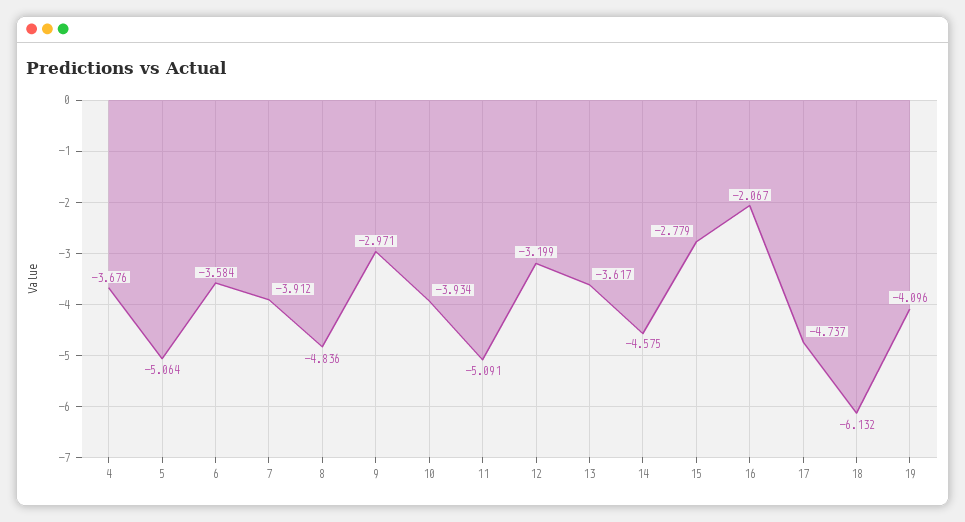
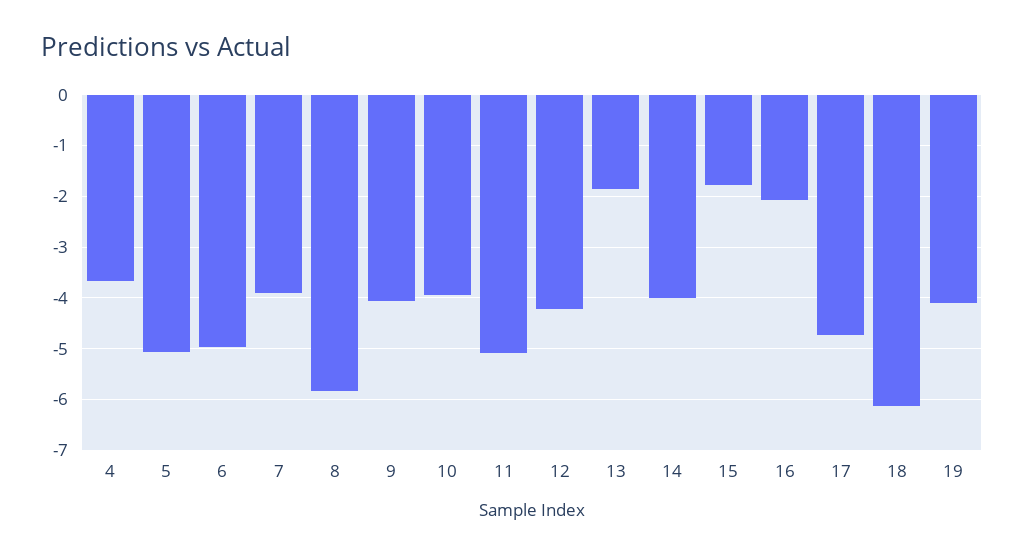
  {
    "4": -3.676,
    "5": -5.064,
-   "6": -3.584,
+   "6": -5,
    "7": -3.912,
-   "8": -4.836,
+   "8": -5.8,
-   "9": -2.971,
+   "9": -4,
    "10": -3.934,
    "11": -5.091,
-   "12": -3.199,
+   "12": -4.2,
-   "13": -3.617,
+   "13": -1.8,
-   "14": -4.575,
+   "14": -4,
-   "15": -2.779,
+   "15": -1.8,
    "16": -2.067,
    "17": -4.737,
    "18": -6.132,
    "19": -4.096
  }

